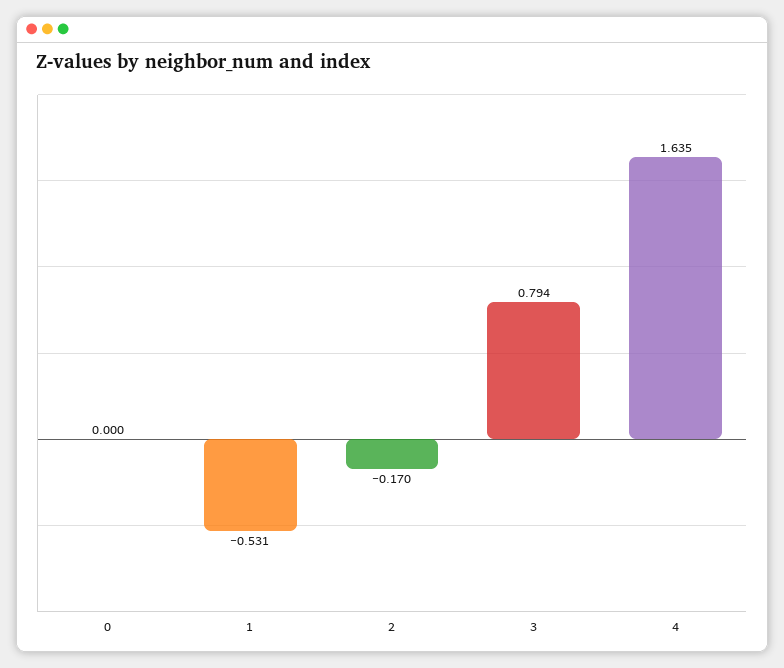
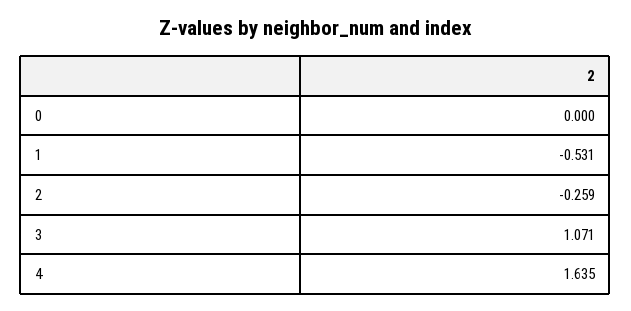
  {
    "0": 0,
    "1": -0.531,
-   "2": -0.17,
+   "2": -0.259,
-   "3": 0.794,
+   "3": 1.071,
    "4": 1.635
  }

